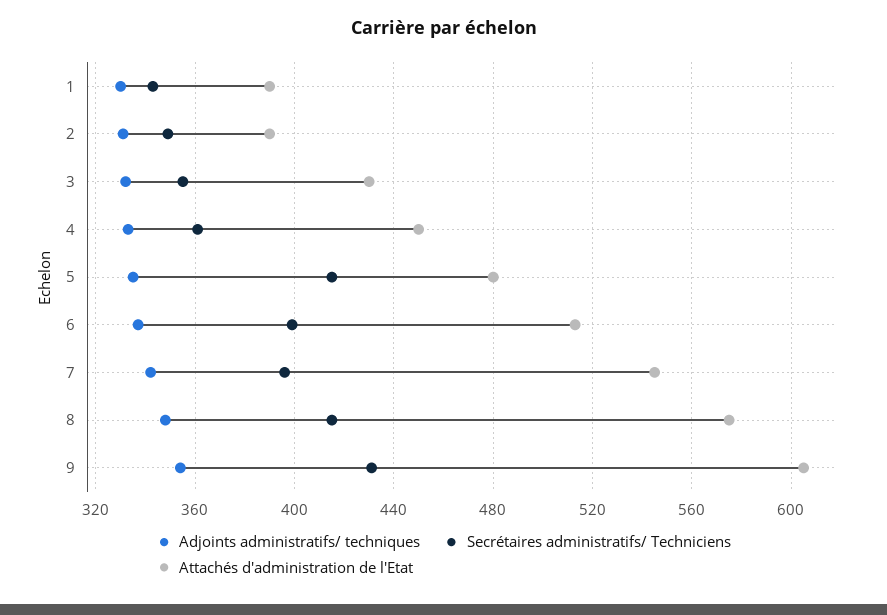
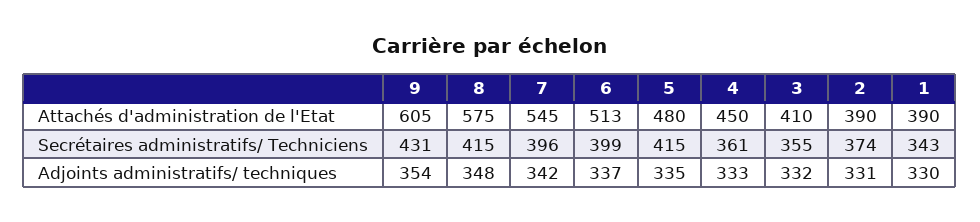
  {
    "Adjoints administratifs/ techniques": {
      "1": 330,
      "2": 331,
      "3": 332,
      "4": 333,
      "5": 335,
      "6": 337,
      "7": 342,
      "8": 348,
      "9": 354
    },
    "Secrétaires administratifs/ Techniciens": {
      "1": 343,
-     "2": 350,
+     "2": 374,
      "3": 355,
      "4": 361,
      "5": 415,
      "6": 399,
      "7": 396,
      "8": 415,
      "9": 431
    },
    "Attachés d'administration de l'Etat": {
      "1": 390,
      "2": 390,
-     "3": 430,
+     "3": 410,
      "4": 450,
      "5": 480,
      "6": 513,
      "7": 545,
      "8": 575,
      "9": 605
    }
  }

